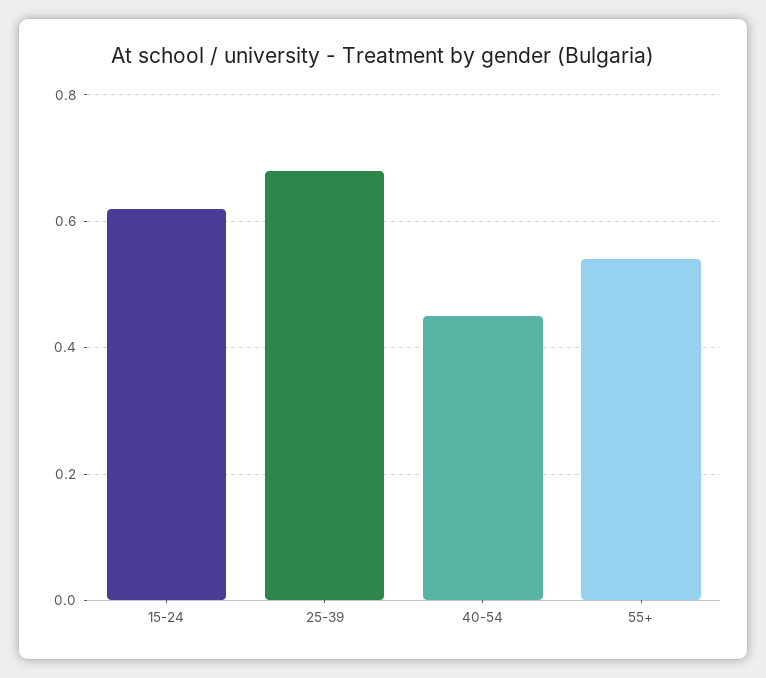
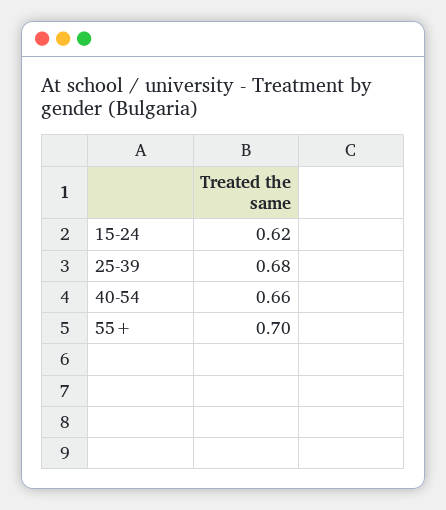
  {
    "15-24": 0.62,
    "25-39": 0.68,
-   "40-54": 0.45,
+   "40-54": 0.66,
-   "55+": 0.55
+   "55+": 0.7
  }

